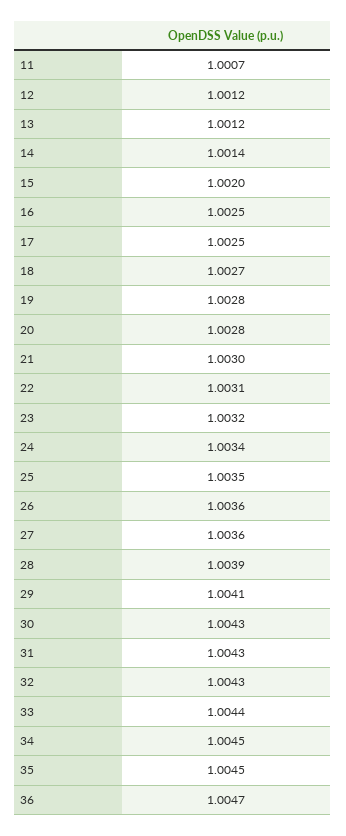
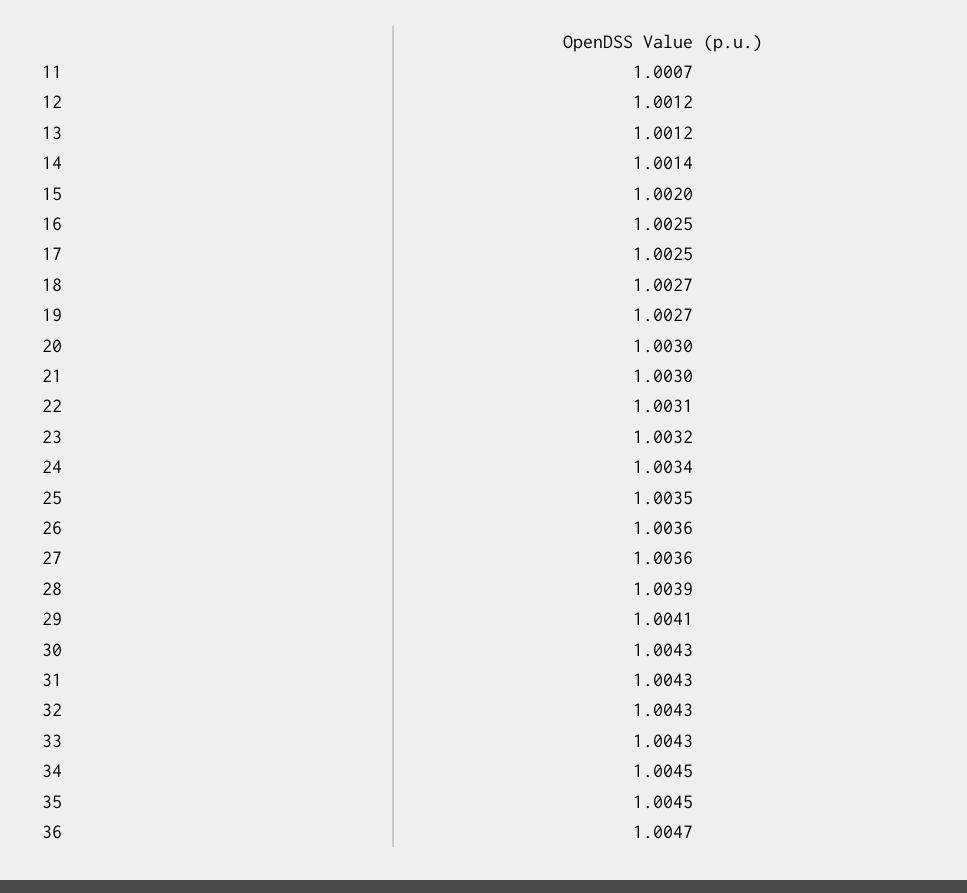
  {
    "11": 1.0007,
    "12": 1.0012,
    "13": 1.0012,
    "14": 1.0014,
    "15": 1.002,
    "16": 1.0025,
    "17": 1.0025,
    "18": 1.0027,
-   "19": 1.0028,
+   "19": 1.0027,
-   "20": 1.0028,
+   "20": 1.003,
    "21": 1.003,
    "22": 1.0031,
    "23": 1.0032,
    "24": 1.0034,
    "25": 1.0035,
    "26": 1.0036,
    "27": 1.0036,
    "28": 1.0039,
    "29": 1.0041,
    "30": 1.0043,
    "31": 1.0043,
    "32": 1.0043,
-   "33": 1.0044,
+   "33": 1.0043,
    "34": 1.0045,
    "35": 1.0045,
    "36": 1.0047
  }

